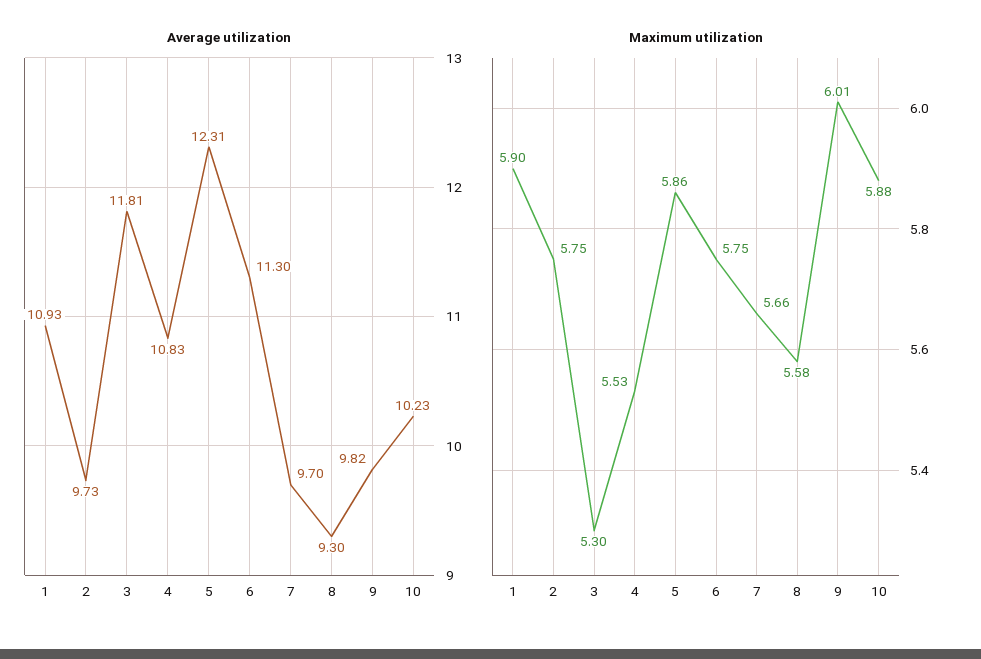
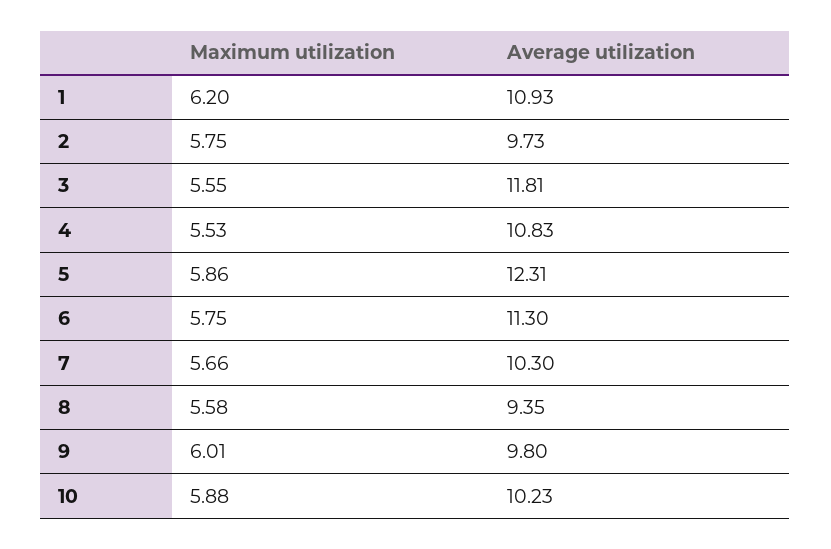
  {
    "Average utilization": {
      "1": 10.93,
      "2": 9.73,
      "3": 11.81,
      "4": 10.83,
      "5": 12.31,
      "6": 11.3,
-     "7": 9.7,
+     "7": 10.3,
-     "8": 9.3,
+     "8": 9.35,
-     "9": 9.82,
+     "9": 9.8,
      "10": 10.23
    },
    "Maximum utilization": {
-     "1": 5.9,
+     "1": 6.2,
      "2": 5.75,
-     "3": 5.3,
+     "3": 5.55,
      "4": 5.53,
      "5": 5.86,
      "6": 5.75,
      "7": 5.66,
      "8": 5.58,
      "9": 6.01,
      "10": 5.88
    }
  }

